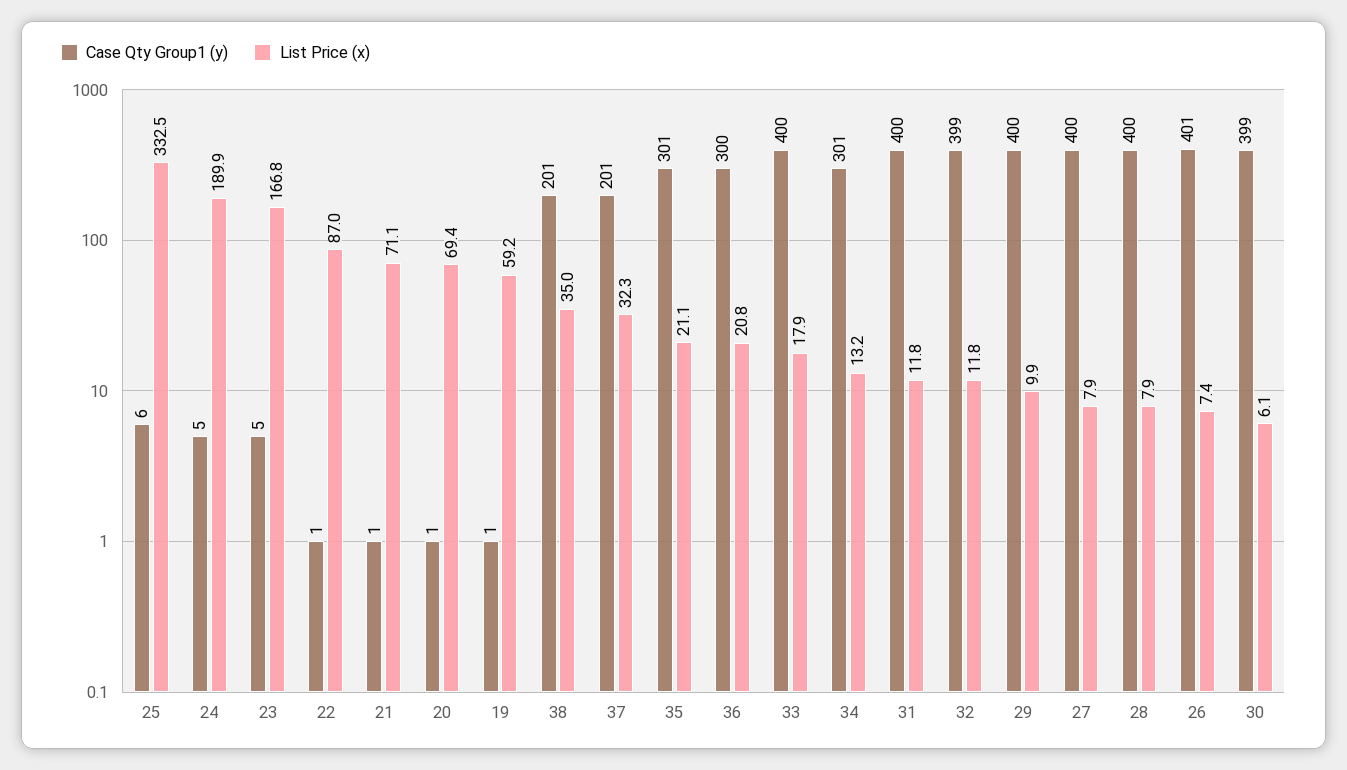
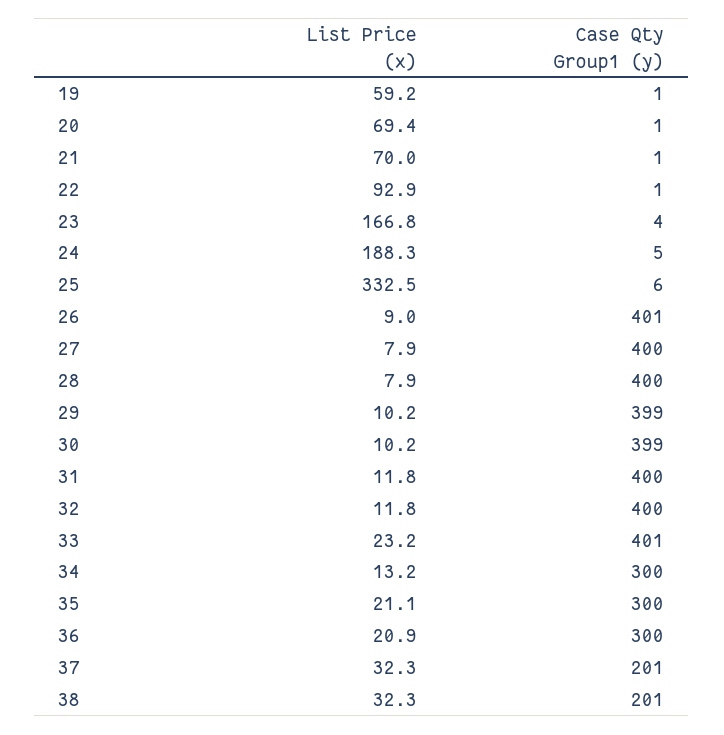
  {
    "Case Qty Group1 (y)": {
      "25": 6,
      "24": 5,
-     "23": 5,
+     "23": 4,
      "22": 1,
      "21": 1,
      "20": 1,
      "19": 1,
      "38": 201,
      "37": 201,
-     "35": 301,
+     "35": 300,
      "36": 300,
-     "33": 400,
+     "33": 401,
-     "34": 301,
+     "34": 300,
      "31": 400,
-     "32": 399,
+     "32": 400,
-     "29": 400,
+     "29": 399,
      "27": 400,
      "28": 400,
      "26": 401,
      "30": 399
    },
    "List Price (x)": {
      "25": 332.5,
-     "24": 189.9,
+     "24": 188.3,
      "23": 166.8,
-     "22": 87,
+     "22": 92.9,
-     "21": 71.1,
+     "21": 70,
      "20": 69.4,
      "19": 59.2,
-     "38": 35,
+     "38": 32.3,
      "37": 32.3,
      "35": 21.1,
-     "36": 20.8,
+     "36": 20.9,
-     "33": 17.9,
+     "33": 23.2,
      "34": 13.2,
      "31": 11.8,
      "32": 11.8,
-     "29": 9.9,
+     "29": 10.2,
      "27": 7.9,
      "28": 7.9,
-     "26": 7.4,
+     "26": 9,
-     "30": 6.1
+     "30": 10.2
    }
  }

